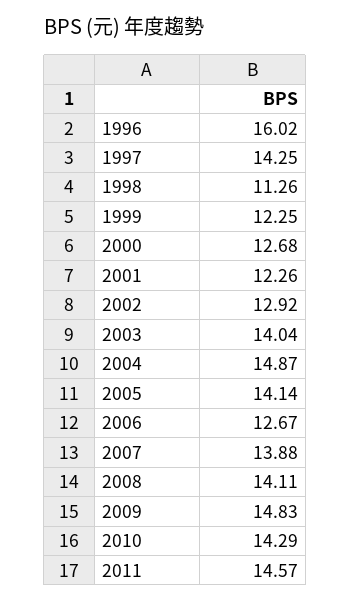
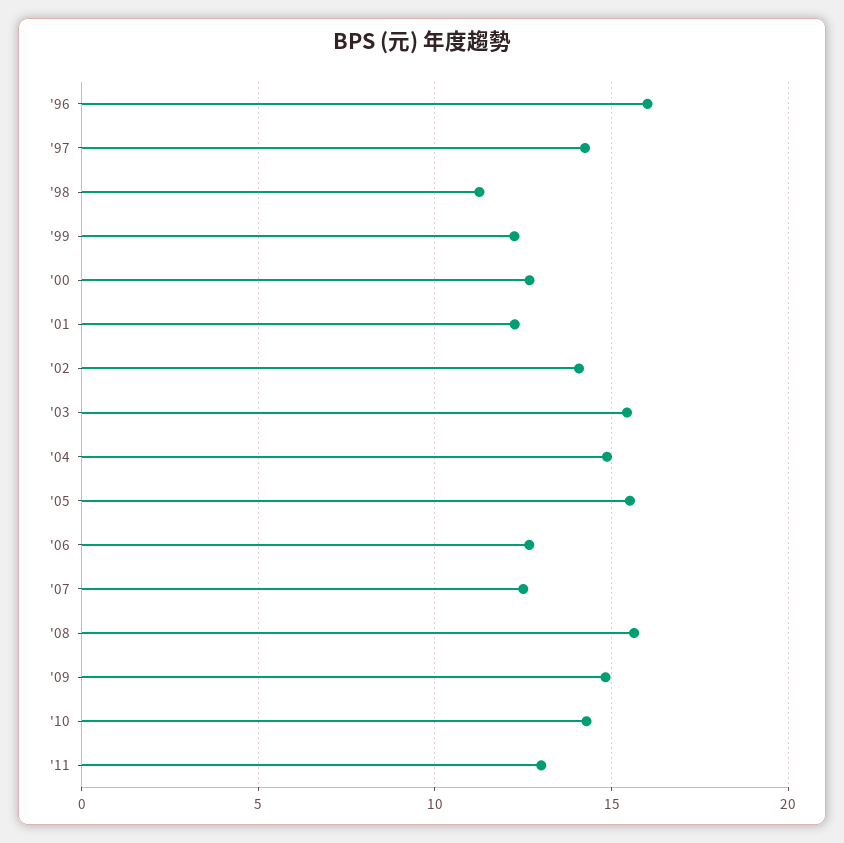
  {
    "1996": 16.02,
    "1997": 14.25,
    "1998": 11.26,
    "1999": 12.25,
    "2000": 12.68,
    "2001": 12.26,
-   "2002": 12.92,
+   "2002": 14,
-   "2003": 14.04,
+   "2003": 15.5,
    "2004": 14.87,
-   "2005": 14.14,
+   "2005": 15.5,
    "2006": 12.67,
-   "2007": 13.88,
+   "2007": 12.5,
-   "2008": 14.11,
+   "2008": 15.5,
    "2009": 14.83,
    "2010": 14.29,
-   "2011": 14.57
+   "2011": 13
  }

